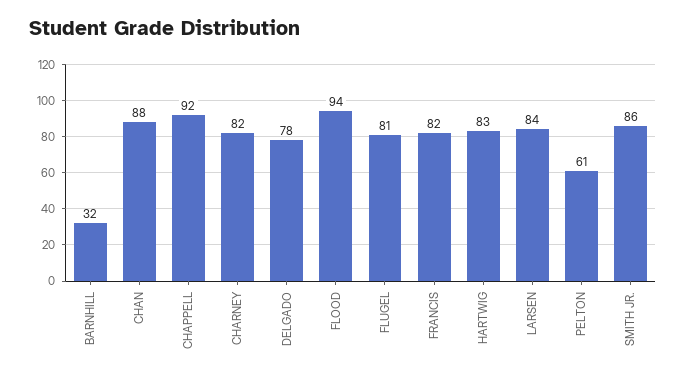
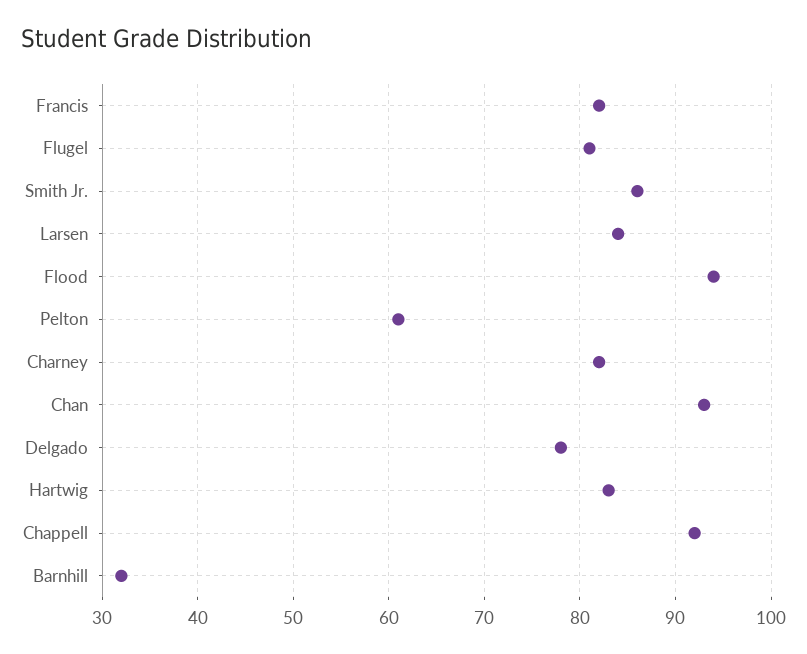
  {
    "BARNHILL": 32,
-   "CHAN": 88,
+   "CHAN": 93,
    "CHAPPELL": 92,
    "CHARNEY": 82,
    "DELGADO": 78,
    "FLOOD": 94,
    "FLUGEL": 81,
    "FRANCIS": 82,
    "HARTWIG": 83,
    "LARSEN": 84,
    "PELTON": 61,
    "SMITH JR.": 86
  }

